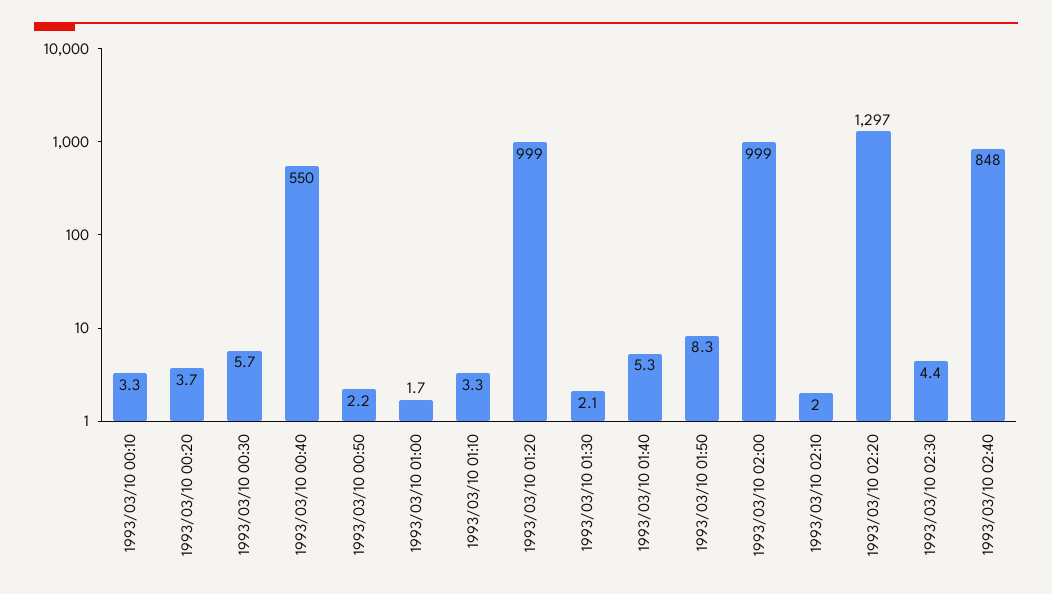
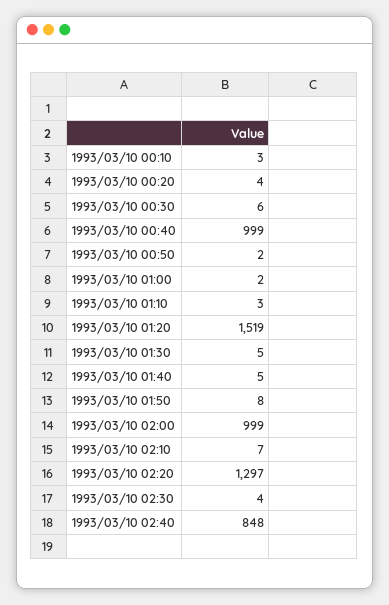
  {
    "1993/03/10 00:10": 3.3,
    "1993/03/10 00:20": 3.7,
    "1993/03/10 00:30": 5.7,
-   "1993/03/10 00:40": 550,
+   "1993/03/10 00:40": 999,
    "1993/03/10 00:50": 2.2,
    "1993/03/10 01:00": 1.7,
    "1993/03/10 01:10": 3.3,
-   "1993/03/10 01:20": 999,
+   "1993/03/10 01:20": 1519,
-   "1993/03/10 01:30": 2.1,
+   "1993/03/10 01:30": 5,
    "1993/03/10 01:40": 5.3,
    "1993/03/10 01:50": 8.3,
    "1993/03/10 02:00": 999,
-   "1993/03/10 02:10": 2,
+   "1993/03/10 02:10": 7,
    "1993/03/10 02:20": 1297,
    "1993/03/10 02:30": 4.4,
    "1993/03/10 02:40": 848
  }

